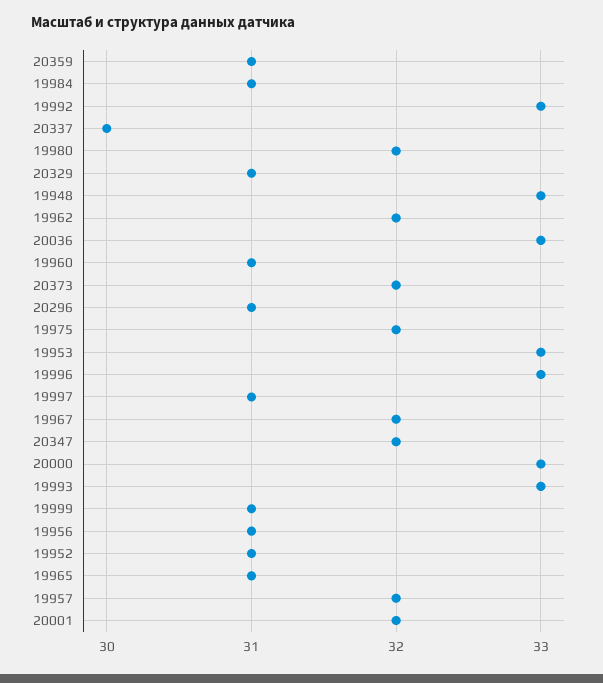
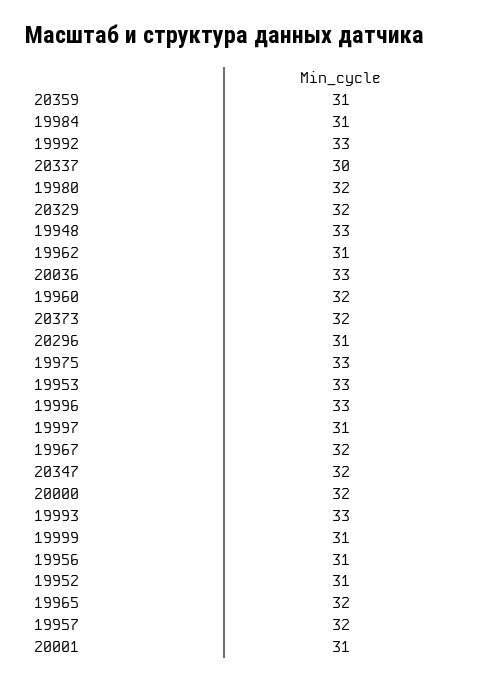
  {
    "20359": 31,
    "19984": 31,
    "19992": 33,
    "20337": 30,
    "19980": 32,
-   "20329": 31,
+   "20329": 32,
    "19948": 33,
-   "19962": 32,
+   "19962": 31,
    "20036": 33,
-   "19960": 31,
+   "19960": 32,
    "20373": 32,
    "20296": 31,
-   "19975": 32,
+   "19975": 33,
    "19953": 33,
    "19996": 33,
    "19997": 31,
    "19967": 32,
    "20347": 32,
-   "20000": 33,
+   "20000": 32,
    "19993": 33,
    "19999": 31,
    "19956": 31,
    "19952": 31,
-   "19965": 31,
+   "19965": 32,
    "19957": 32,
-   "20001": 32
+   "20001": 31
  }

